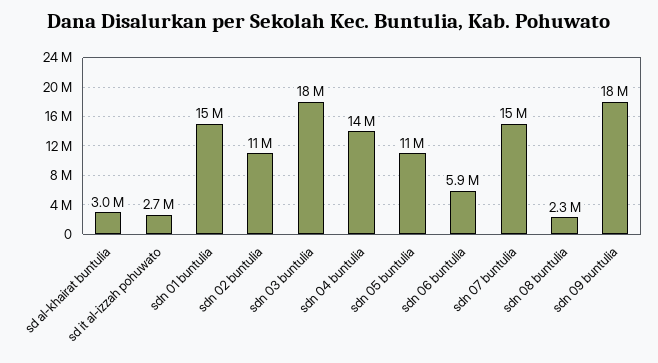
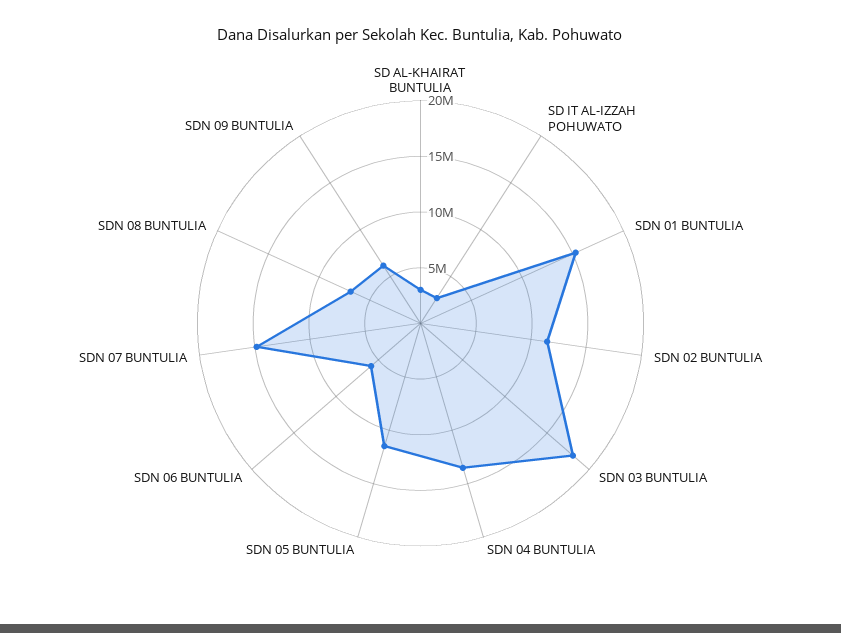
  {
    "sd al-khairat buntulia": 3000000,
    "sd it al-izzah pohuwato": 2700000,
    "sdn 01 buntulia": 15000000,
    "sdn 02 buntulia": 11000000,
    "sdn 03 buntulia": 18000000,
    "sdn 04 buntulia": 14000000,
    "sdn 05 buntulia": 11000000,
    "sdn 06 buntulia": 5900000,
    "sdn 07 buntulia": 15000000,
-   "sdn 08 buntulia": 2300000,
+   "sdn 08 buntulia": 7000000,
-   "sdn 09 buntulia": 18000000
+   "sdn 09 buntulia": 6000000
  }

